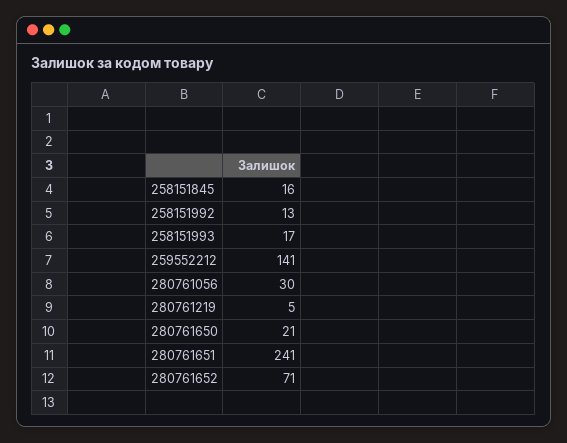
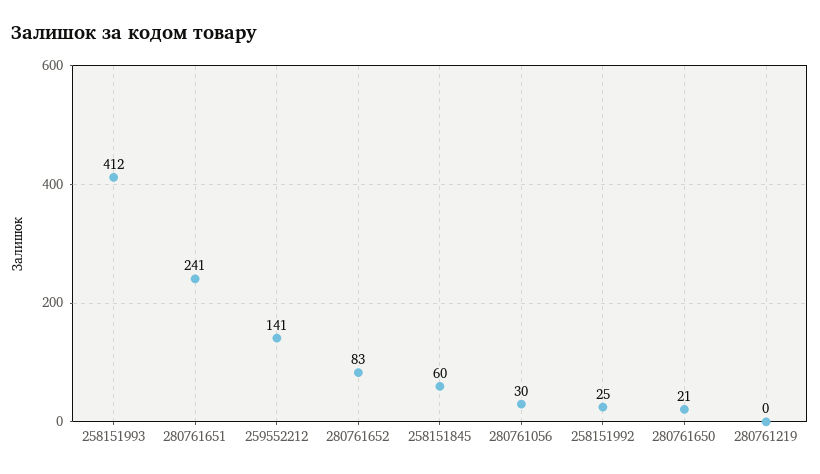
  {
-   "258151845": 16,
+   "258151845": 60,
-   "258151992": 13,
+   "258151992": 25,
-   "258151993": 17,
+   "258151993": 412,
    "259552212": 141,
    "280761056": 30,
-   "280761219": 5,
+   "280761219": 0,
    "280761650": 21,
    "280761651": 241,
-   "280761652": 71
+   "280761652": 83
  }

